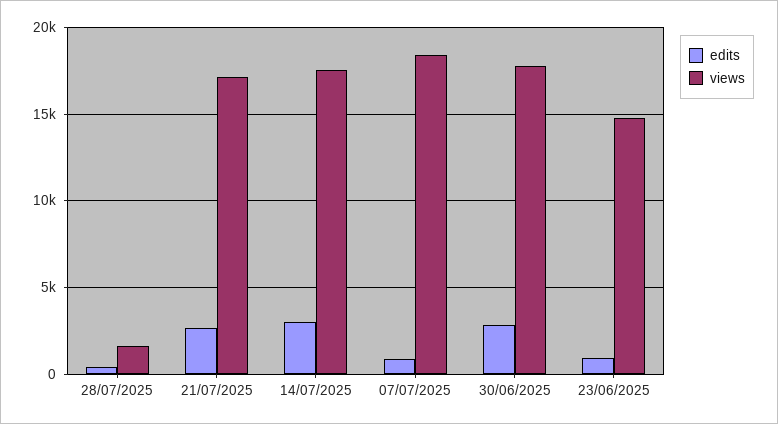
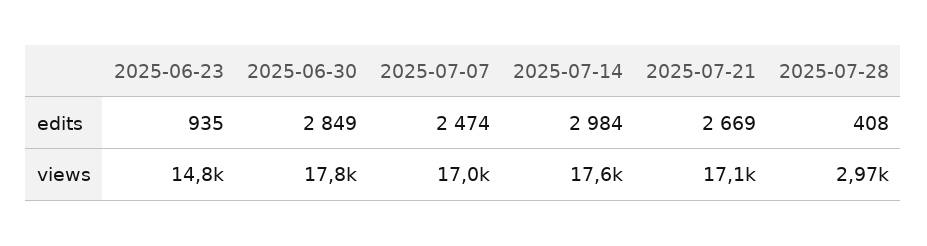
  {
    "edits": {
      "28/07/2025": 408,
      "21/07/2025": 2669,
      "14/07/2025": 2984,
-     "07/07/2025": 1000,
+     "07/07/2025": 2474,
      "30/06/2025": 2849,
      "23/06/2025": 935
    },
    "views": {
-     "28/07/2025": 1500,
+     "28/07/2025": 2970,
      "21/07/2025": 17100,
      "14/07/2025": 17600,
-     "07/07/2025": 18500,
+     "07/07/2025": 17000,
      "30/06/2025": 17800,
      "23/06/2025": 14800
    }
  }

